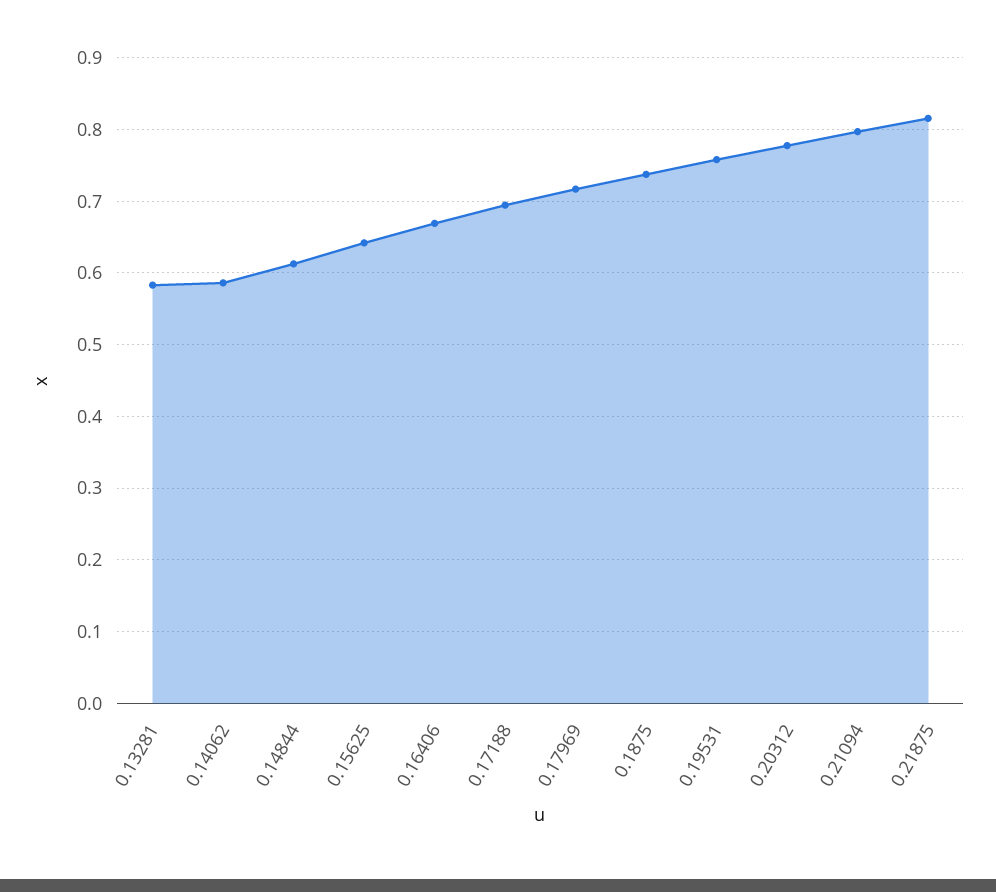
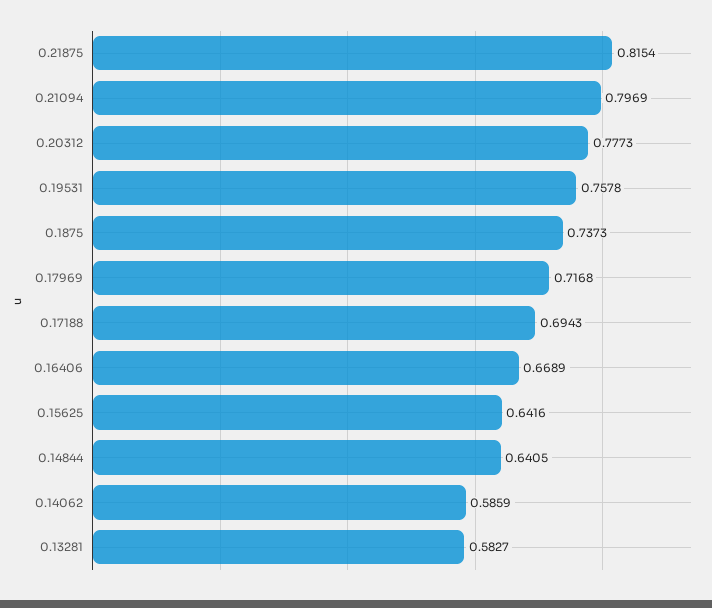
  {
    "0.13281": 0.5827,
    "0.14062": 0.5859,
-   "0.14844": 0.61,
+   "0.14844": 0.6405,
    "0.15625": 0.6416,
    "0.16406": 0.6689,
    "0.17188": 0.6943,
    "0.17969": 0.7168,
    "0.1875": 0.7373,
    "0.19531": 0.7578,
    "0.20312": 0.7773,
    "0.21094": 0.7969,
    "0.21875": 0.8154
  }

